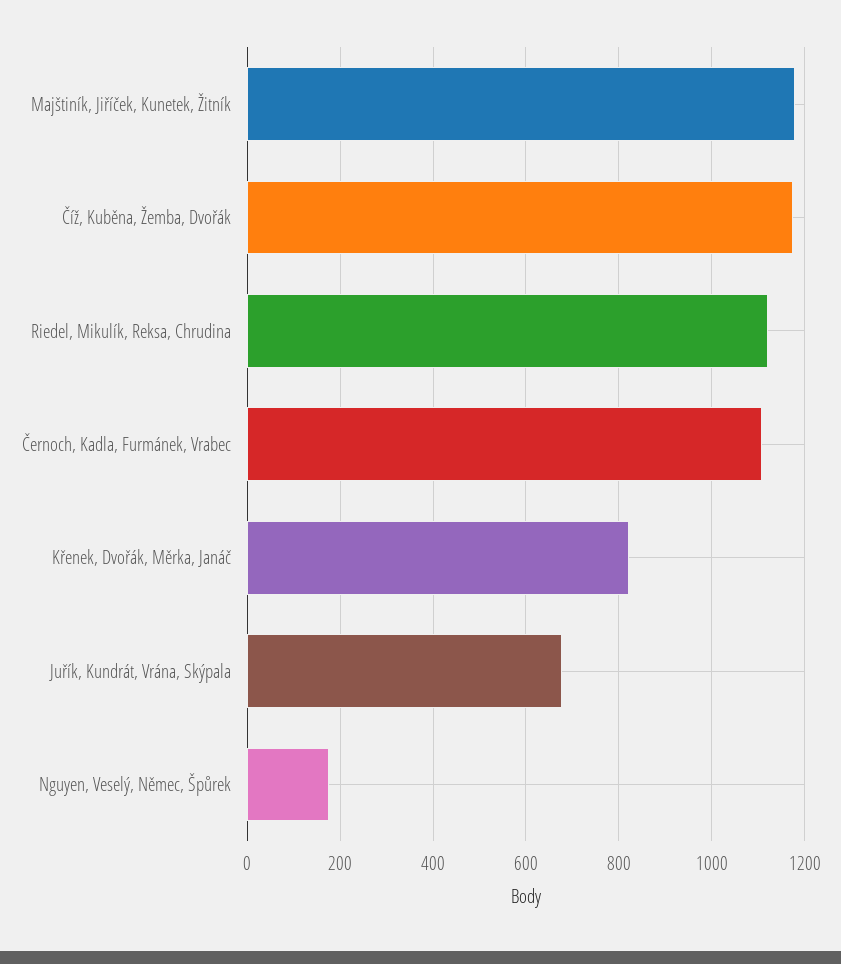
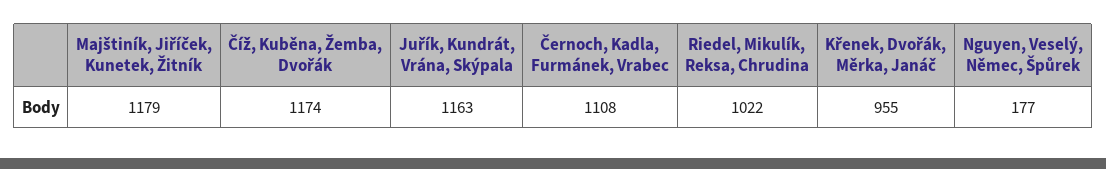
  {
    "Majštiník, Jiříček, Kunetek, Žitník": 1179,
    "Číž, Kuběna, Žemba, Dvořák": 1174,
-   "Riedel, Mikulík, Reksa, Chrudina": 1120,
+   "Riedel, Mikulík, Reksa, Chrudina": 1022,
    "Černoch, Kadla, Furmánek, Vrabec": 1108,
-   "Křenek, Dvořák, Měrka, Janáč": 820,
+   "Křenek, Dvořák, Měrka, Janáč": 955,
-   "Juřík, Kundrát, Vrána, Skýpala": 680,
+   "Juřík, Kundrát, Vrána, Skýpala": 1163,
    "Nguyen, Veselý, Němec, Špůrek": 177
  }

